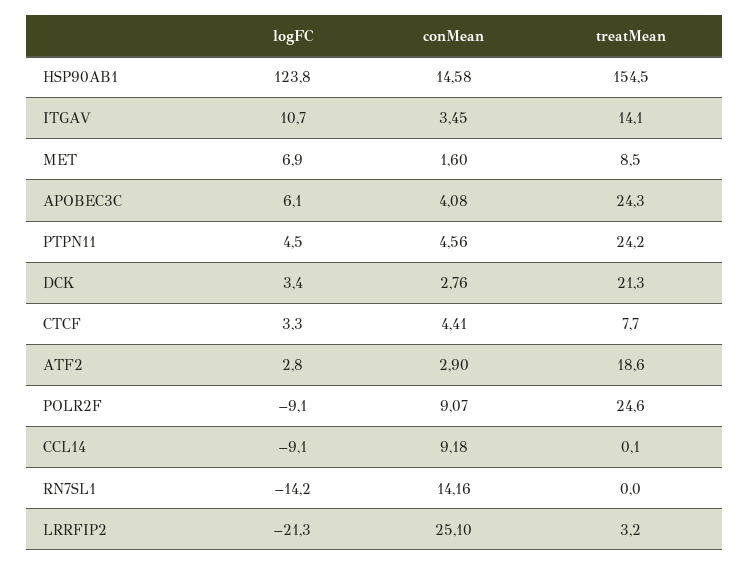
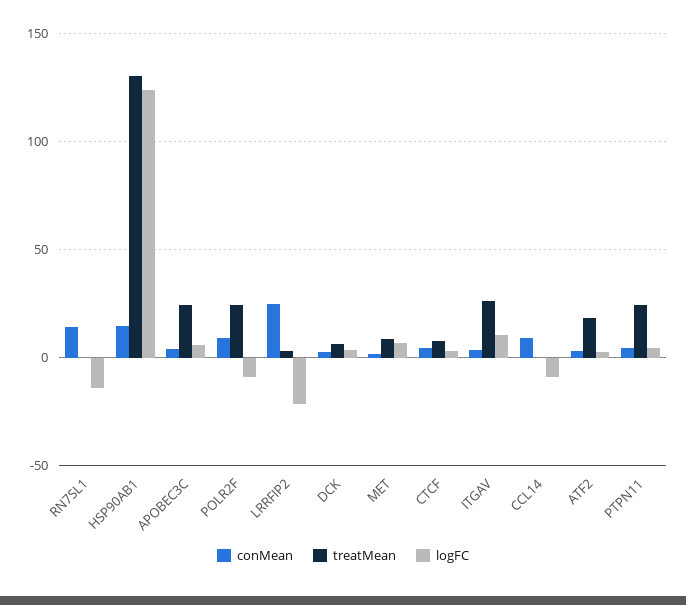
  {
    "logFC": {
      "HSP90AB1": 123.8,
      "ITGAV": 10.7,
      "MET": 6.9,
      "APOBEC3C": 6.1,
      "PTPN11": 4.5,
      "DCK": 3.4,
      "CTCF": 3.3,
      "ATF2": 2.8,
      "POLR2F": -9.1,
      "CCL14": -9.1,
      "RN7SL1": -14.2,
      "LRRFIP2": -21.3
    },
    "conMean": {
      "HSP90AB1": 14.58,
      "ITGAV": 3.45,
      "MET": 1.6,
      "APOBEC3C": 4.08,
      "PTPN11": 4.56,
      "DCK": 2.76,
      "CTCF": 4.41,
      "ATF2": 2.9,
      "POLR2F": 9.07,
      "CCL14": 9.18,
      "RN7SL1": 14.16,
      "LRRFIP2": 25.1
    },
    "treatMean": {
-     "HSP90AB1": 154.5,
+     "HSP90AB1": 130,
-     "ITGAV": 14.1,
+     "ITGAV": 25,
      "MET": 8.5,
      "APOBEC3C": 24.3,
      "PTPN11": 24.2,
-     "DCK": 21.3,
+     "DCK": 5,
      "CTCF": 7.7,
      "ATF2": 18.6,
      "POLR2F": 24.6,
      "CCL14": 0.1,
      "RN7SL1": 0,
      "LRRFIP2": 3.2
    }
  }

